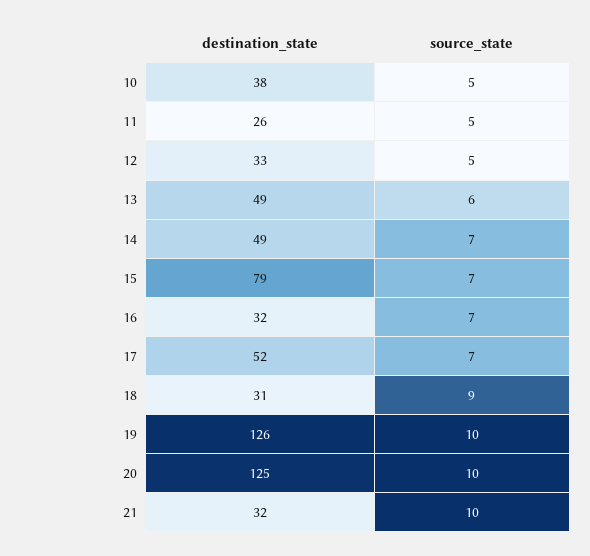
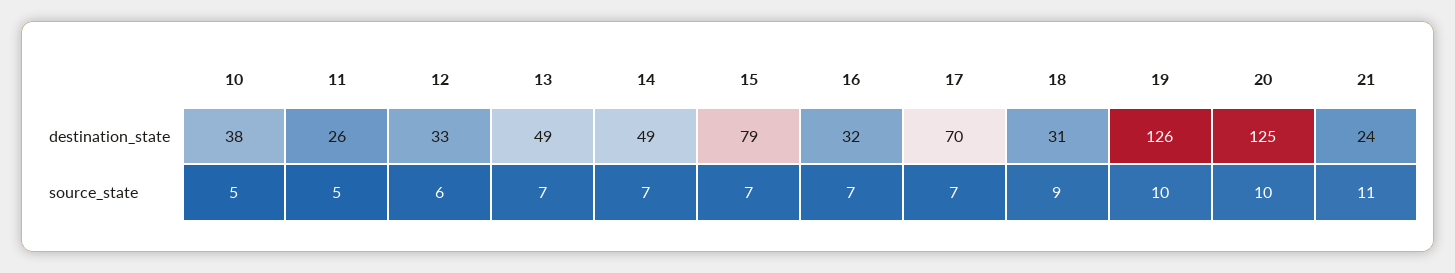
  {
    "destination_state": {
      "10": 38,
      "11": 26,
      "12": 33,
      "13": 49,
      "14": 49,
      "15": 79,
      "16": 32,
-     "17": 52,
+     "17": 70,
      "18": 31,
      "19": 126,
      "20": 125,
-     "21": 32
+     "21": 24
    },
    "source_state": {
      "10": 5,
      "11": 5,
-     "12": 5,
+     "12": 6,
-     "13": 6,
+     "13": 7,
      "14": 7,
      "15": 7,
      "16": 7,
      "17": 7,
      "18": 9,
      "19": 10,
      "20": 10,
-     "21": 10
+     "21": 11
    }
  }

